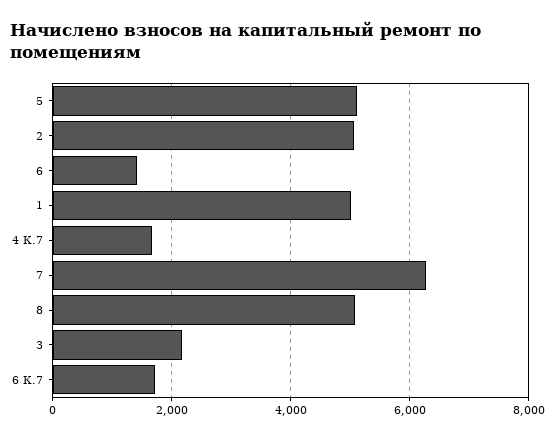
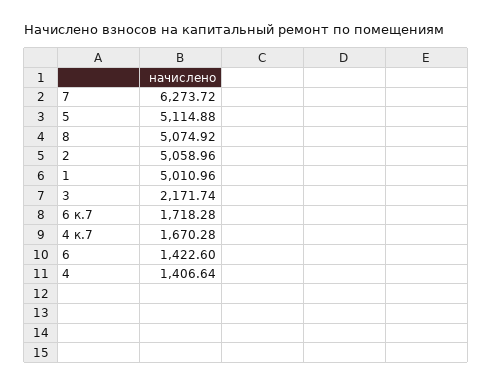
  {
    "5": 5114.88,
    "2": 5058.96,
    "6": 1422.6,
    "1": 5010.96,
    "4 К.7": 1670.28,
    "7": 6273.72,
    "8": 5074.92,
    "3": 2171.74,
-   "6 К.7": 1718.28
+   "6 К.7": 1718.28,
+   "4": 1406.64
  }

